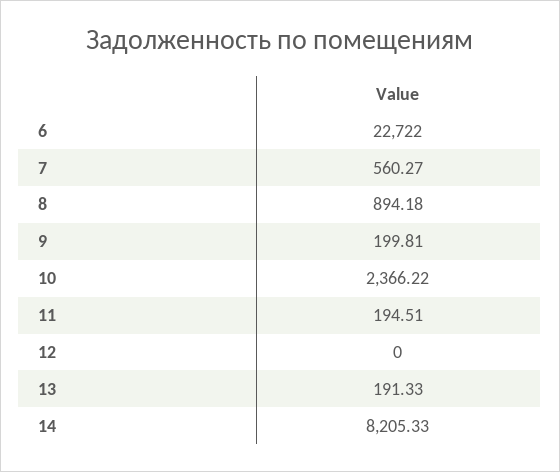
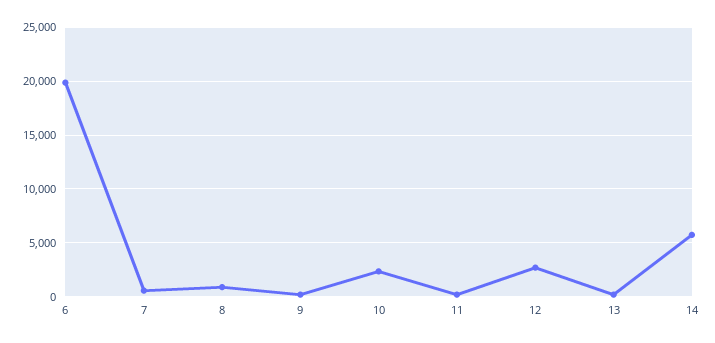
  {
-   "6": 22722,
+   "6": 20000,
    "7": 560.27,
    "8": 894.18,
    "9": 199.81,
    "10": 2366.22,
    "11": 194.51,
-   "12": 0,
+   "12": 3000,
    "13": 191.33,
-   "14": 8205.33
+   "14": 6000
  }

